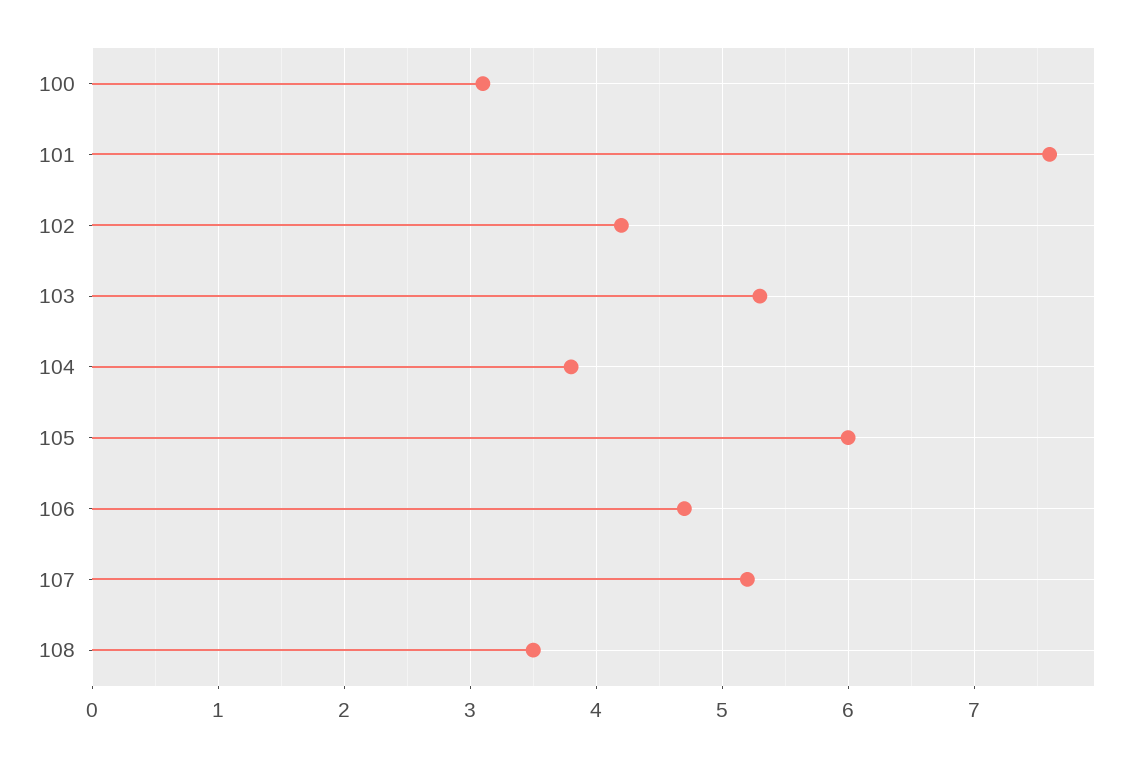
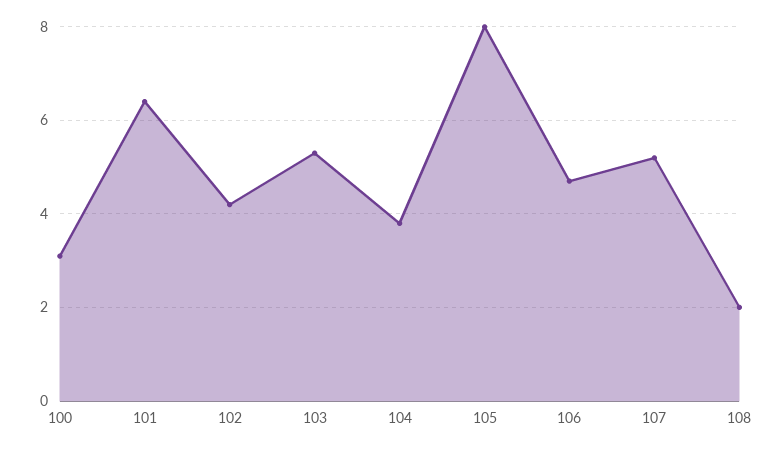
  {
    "100": 3.1,
-   "101": 7.6,
+   "101": 6.5,
    "102": 4.2,
    "103": 5.3,
    "104": 3.8,
-   "105": 6,
+   "105": 8,
    "106": 4.7,
    "107": 5.2,
-   "108": 3.5
+   "108": 2
  }

